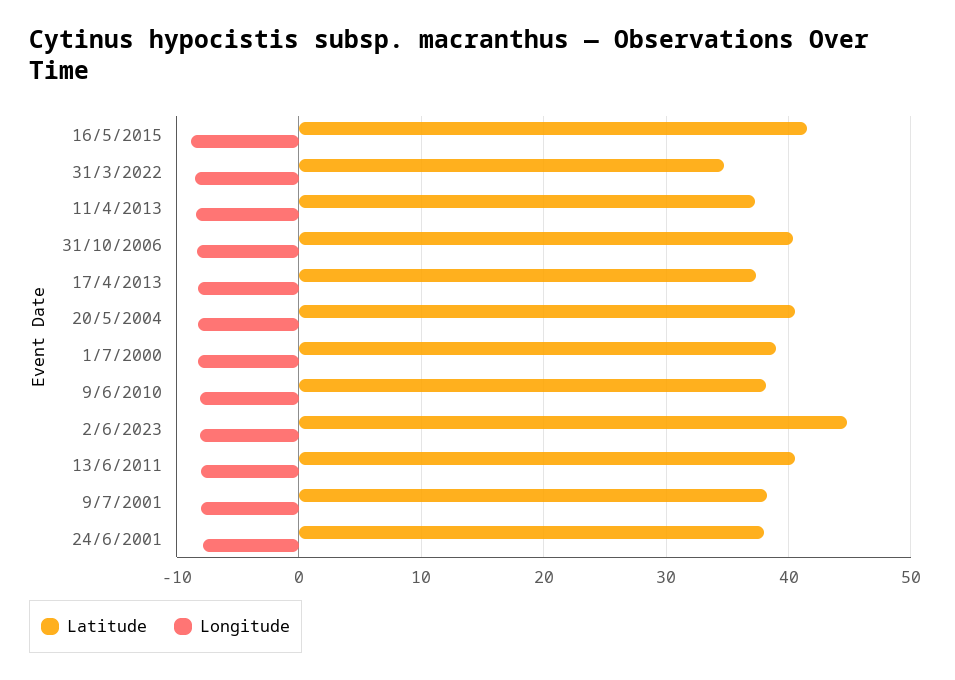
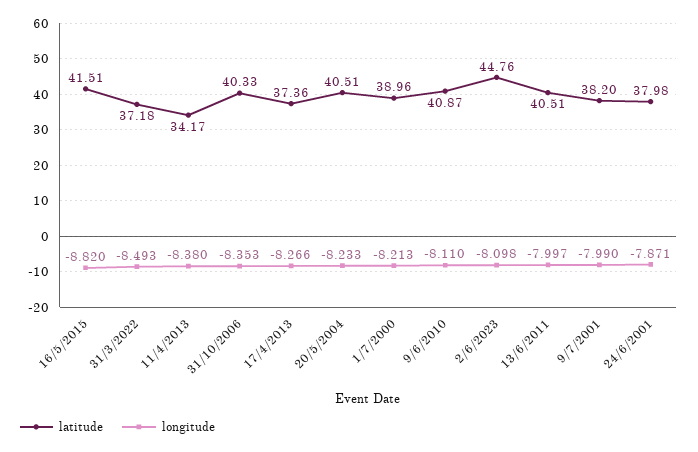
  {
    "Latitude": {
      "16/5/2015": 41.51,
-     "31/3/2022": 35,
+     "31/3/2022": 37.18,
-     "11/4/2013": 37,
+     "11/4/2013": 34.17,
      "31/10/2006": 40.33,
      "17/4/2013": 37.36,
      "20/5/2004": 40.51,
      "1/7/2000": 38.96,
-     "9/6/2010": 38,
+     "9/6/2010": 40.87,
      "2/6/2023": 44.76,
      "13/6/2011": 40.51,
      "9/7/2001": 38.2,
      "24/6/2001": 37.98
    },
    "Longitude": {
      "16/5/2015": -8.82,
      "31/3/2022": -8.493,
      "11/4/2013": -8.38,
      "31/10/2006": -8.353,
      "17/4/2013": -8.266,
      "20/5/2004": -8.233,
      "1/7/2000": -8.213,
      "9/6/2010": -8.11,
      "2/6/2023": -8.098,
      "13/6/2011": -7.997,
      "9/7/2001": -7.99,
      "24/6/2001": -7.871
    }
  }

